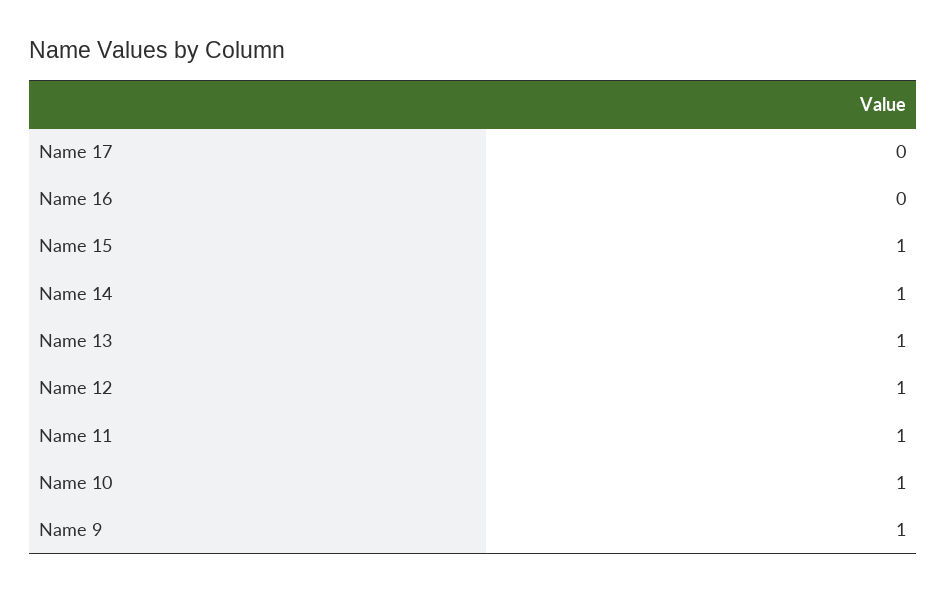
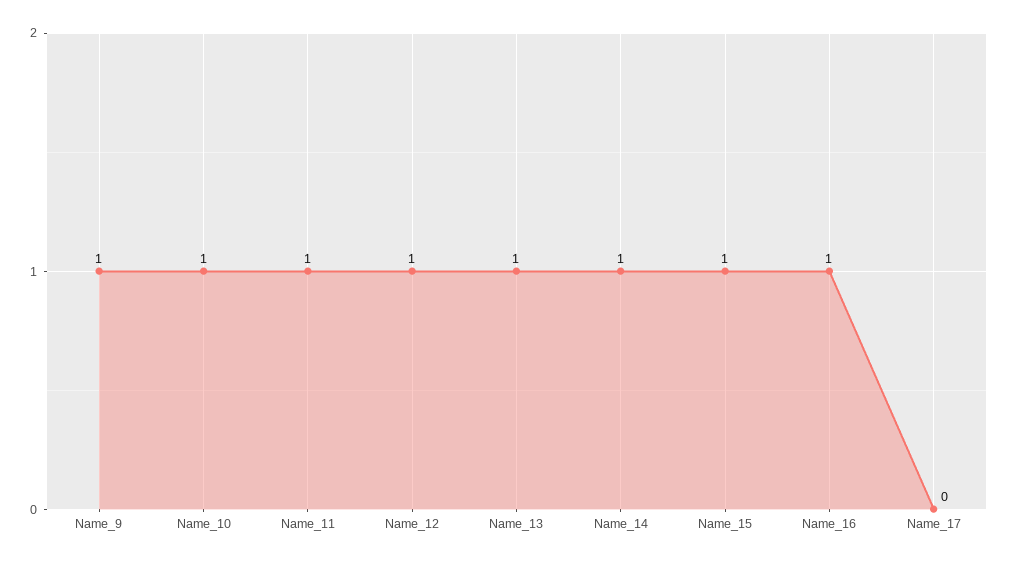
  {
    "Name 17": 0,
-   "Name 16": 0,
+   "Name 16": 1,
    "Name 15": 1,
    "Name 14": 1,
    "Name 13": 1,
    "Name 12": 1,
    "Name 11": 1,
    "Name 10": 1,
    "Name 9": 1
  }

